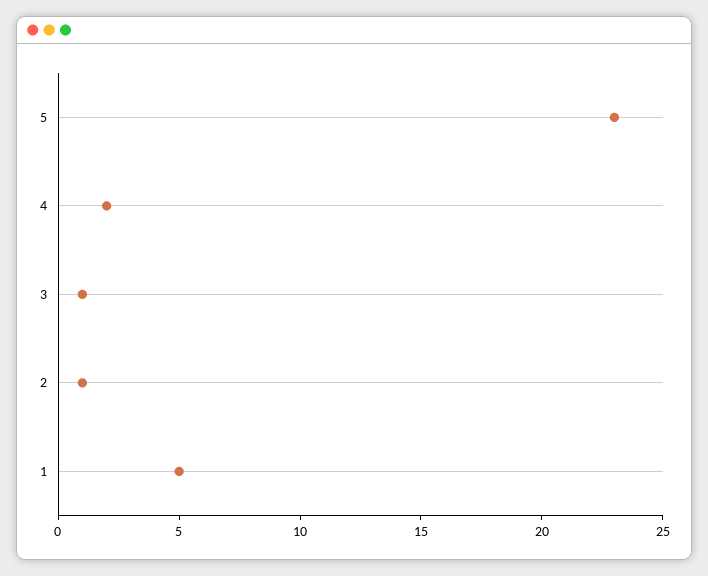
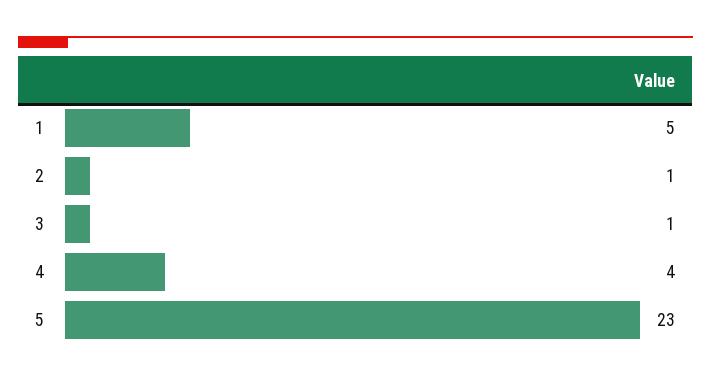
  {
    "5": 23,
-   "4": 2,
+   "4": 4,
    "3": 1,
    "2": 1,
    "1": 5
  }

